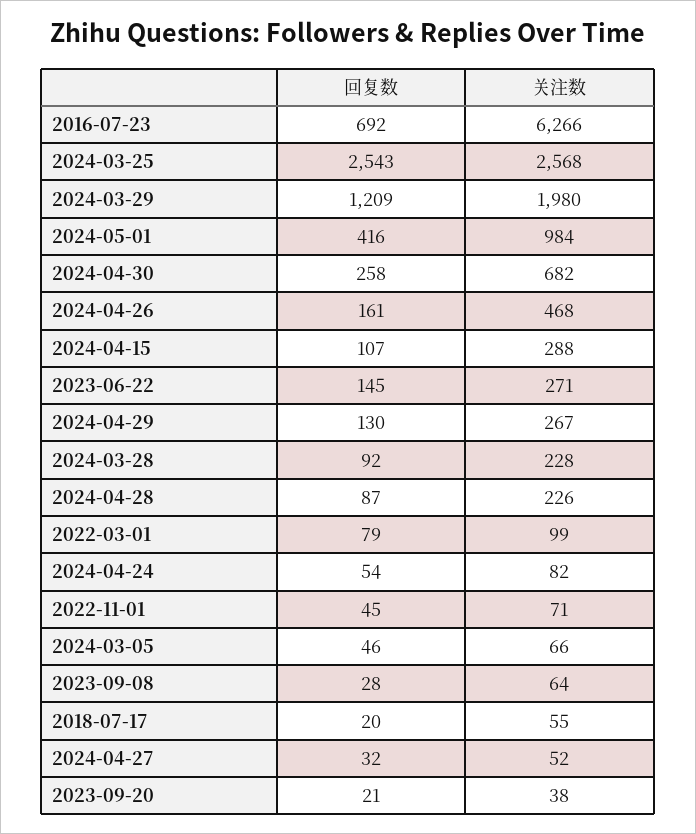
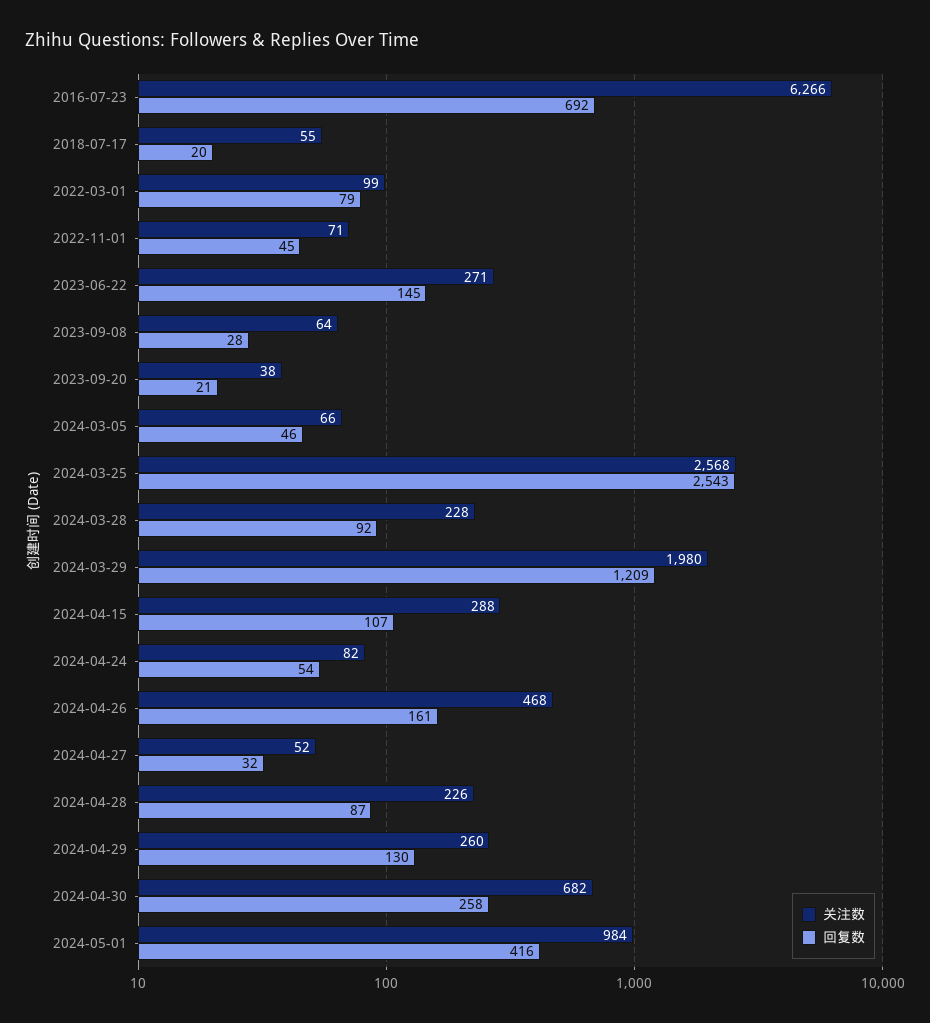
  {
    "回复数": {
      "2016-07-23": 692,
      "2024-03-25": 2543,
      "2024-03-29": 1209,
      "2024-05-01": 416,
      "2024-04-30": 258,
      "2024-04-26": 161,
      "2024-04-15": 107,
      "2023-06-22": 145,
      "2024-04-29": 130,
      "2024-03-28": 92,
      "2024-04-28": 87,
      "2022-03-01": 79,
      "2024-04-24": 54,
      "2022-11-01": 45,
      "2024-03-05": 46,
      "2023-09-08": 28,
      "2018-07-17": 20,
      "2024-04-27": 32,
      "2023-09-20": 21
    },
    "关注数": {
      "2016-07-23": 6266,
      "2024-03-25": 2568,
      "2024-03-29": 1980,
      "2024-05-01": 984,
      "2024-04-30": 682,
      "2024-04-26": 468,
      "2024-04-15": 288,
      "2023-06-22": 271,
-     "2024-04-29": 267,
+     "2024-04-29": 260,
      "2024-03-28": 228,
      "2024-04-28": 226,
      "2022-03-01": 99,
      "2024-04-24": 82,
      "2022-11-01": 71,
      "2024-03-05": 66,
      "2023-09-08": 64,
      "2018-07-17": 55,
      "2024-04-27": 52,
      "2023-09-20": 38
    }
  }

